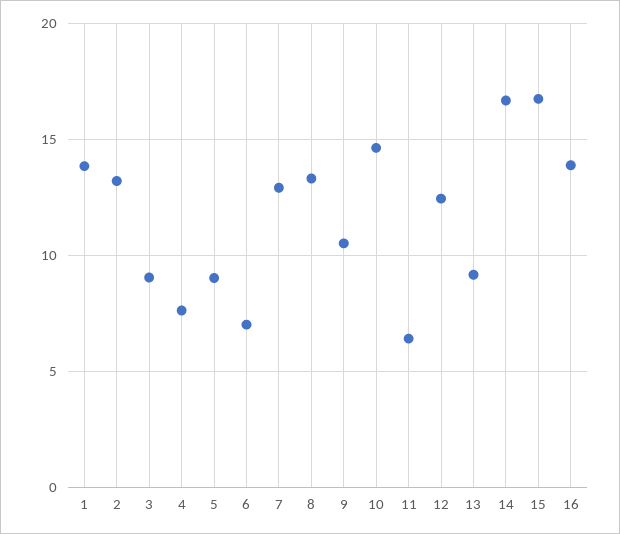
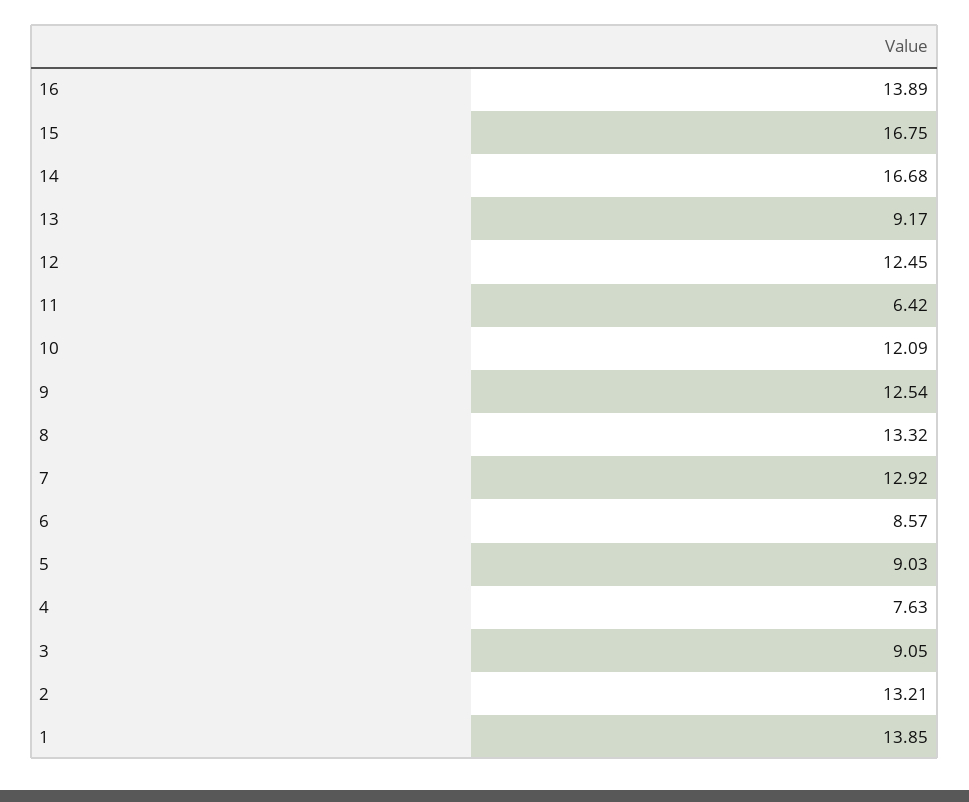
  {
    "1": 13.85,
    "2": 13.21,
    "3": 9.05,
    "4": 7.63,
    "5": 9.03,
-   "6": 7,
+   "6": 8.57,
    "7": 12.92,
    "8": 13.32,
-   "9": 10.5,
+   "9": 12.54,
-   "10": 14.5,
+   "10": 12.09,
    "11": 6.42,
    "12": 12.45,
    "13": 9.17,
    "14": 16.68,
    "15": 16.75,
    "16": 13.89
  }

